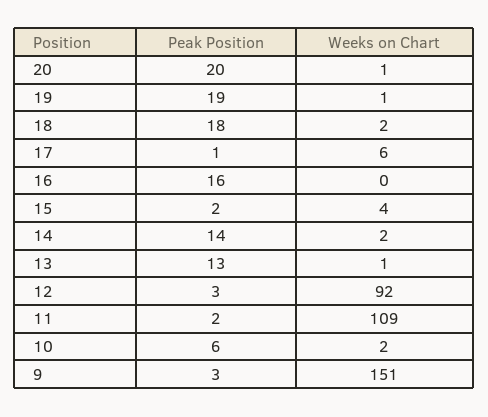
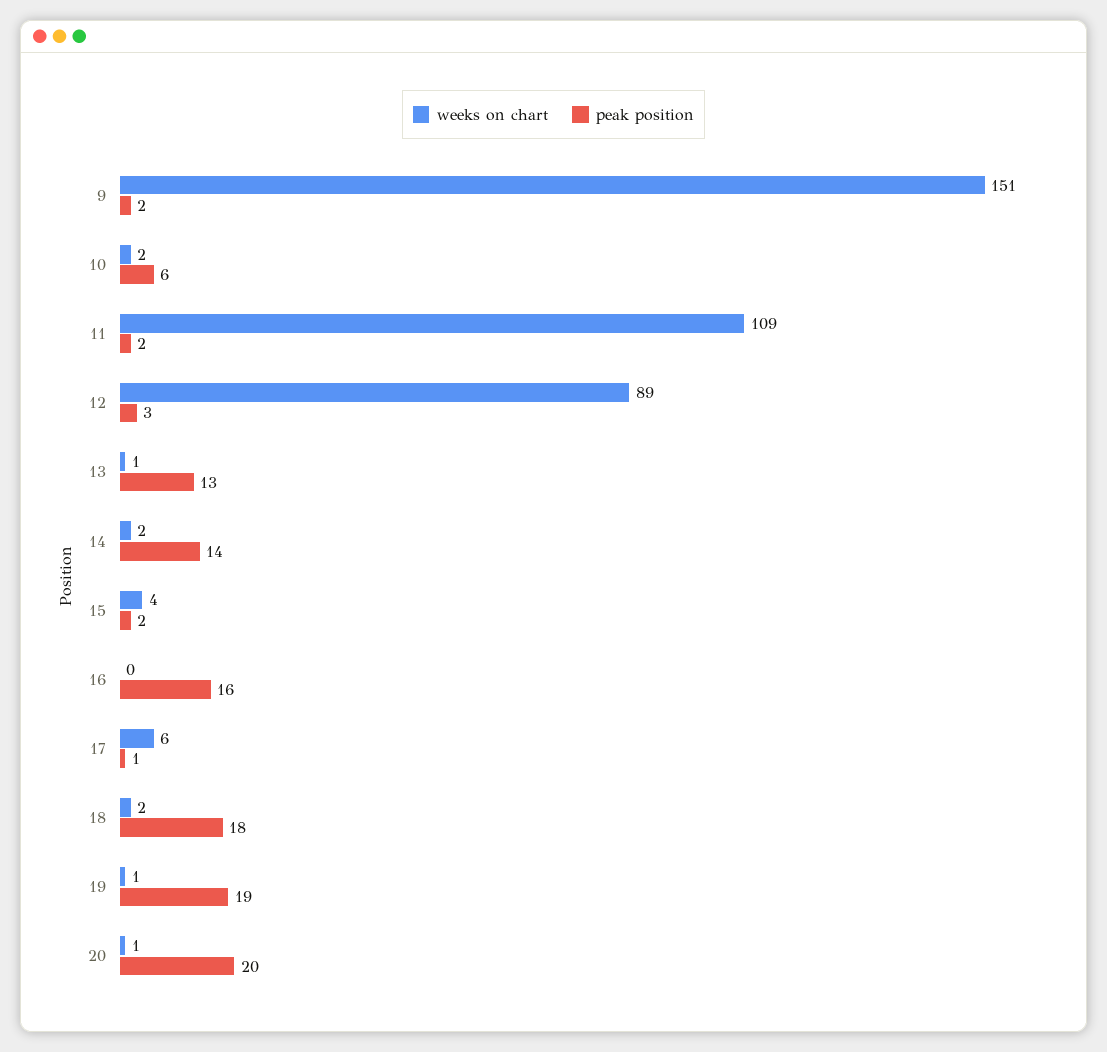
  {
    "Peak Position": {
      "20": 20,
      "19": 19,
      "18": 18,
      "17": 1,
      "16": 16,
      "15": 2,
      "14": 14,
      "13": 13,
      "12": 3,
      "11": 2,
      "10": 6,
-     "9": 3
+     "9": 2
    },
    "Weeks on Chart": {
      "20": 1,
      "19": 1,
      "18": 2,
      "17": 6,
      "16": 0,
      "15": 4,
      "14": 2,
      "13": 1,
-     "12": 92,
+     "12": 89,
      "11": 109,
      "10": 2,
      "9": 151
    }
  }

